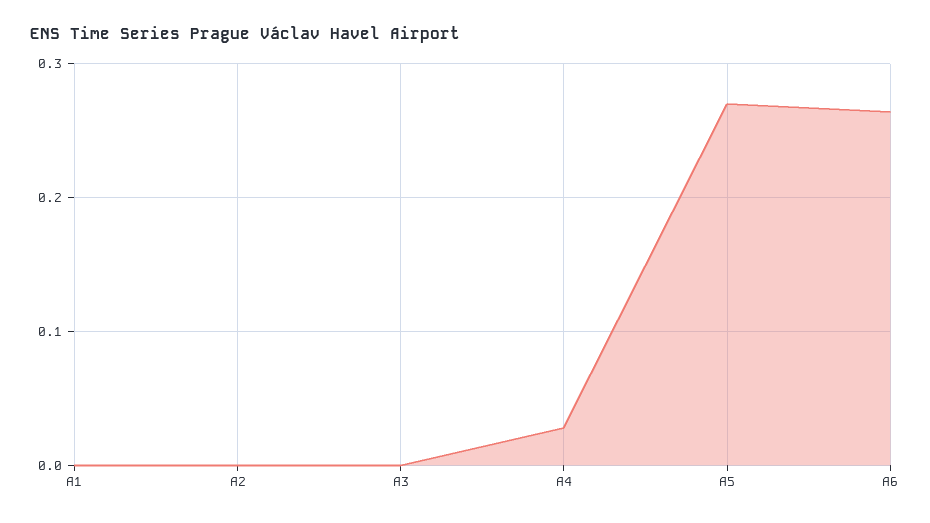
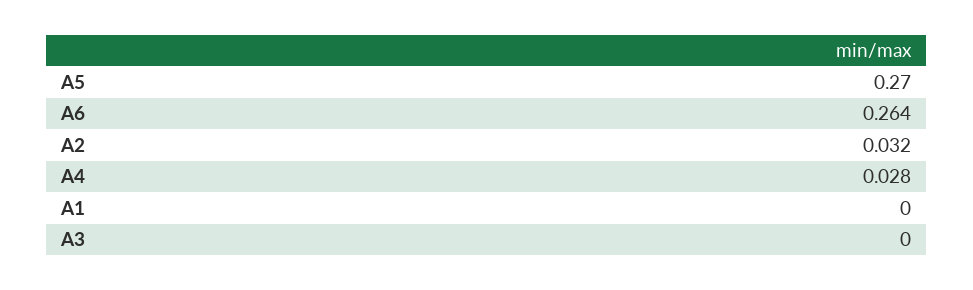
  {
    "A1": 0,
-   "A2": 0,
+   "A2": 0.032,
    "A3": 0,
    "A4": 0.028,
    "A5": 0.27,
    "A6": 0.264
  }

